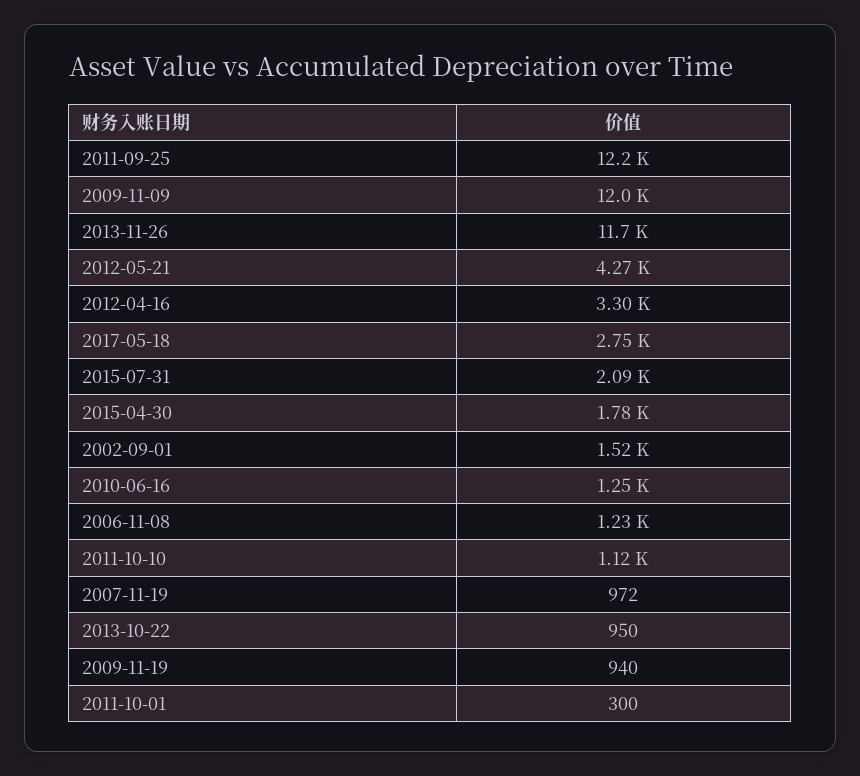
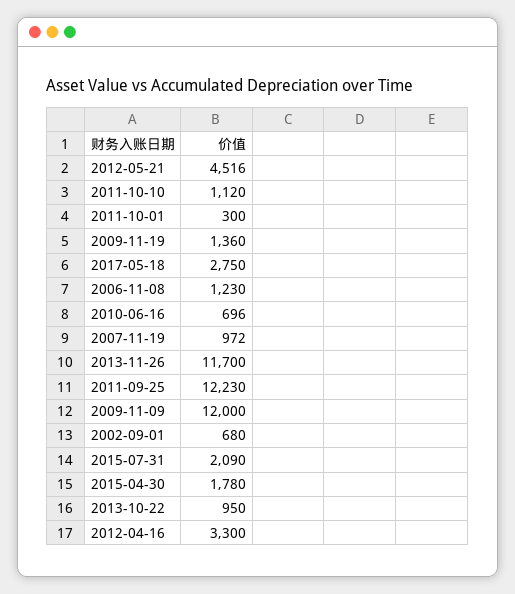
  {
    "2011-09-25": 12230,
    "2009-11-09": 12000,
    "2013-11-26": 11700,
-   "2012-05-21": 4270,
+   "2012-05-21": 4516,
    "2012-04-16": 3300,
    "2017-05-18": 2750,
    "2015-07-31": 2090,
    "2015-04-30": 1780,
-   "2002-09-01": 1520,
+   "2002-09-01": 680,
-   "2010-06-16": 1250,
+   "2010-06-16": 696,
    "2006-11-08": 1230,
    "2011-10-10": 1120,
    "2007-11-19": 972,
    "2013-10-22": 950,
-   "2009-11-19": 940,
+   "2009-11-19": 1360,
    "2011-10-01": 300
  }

